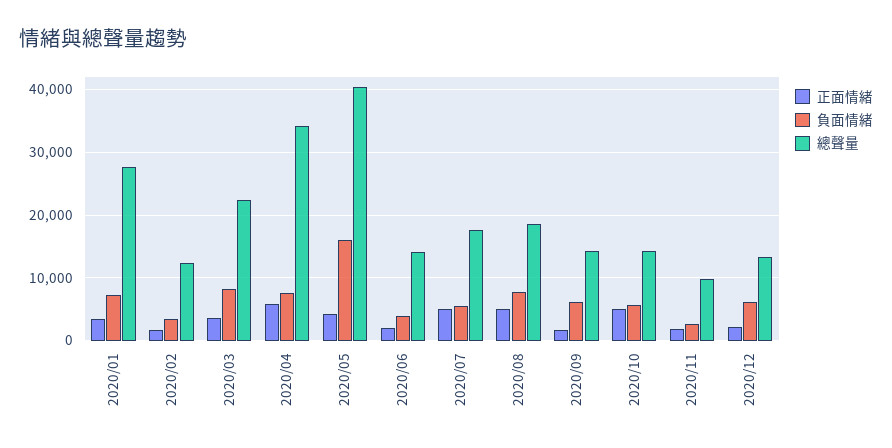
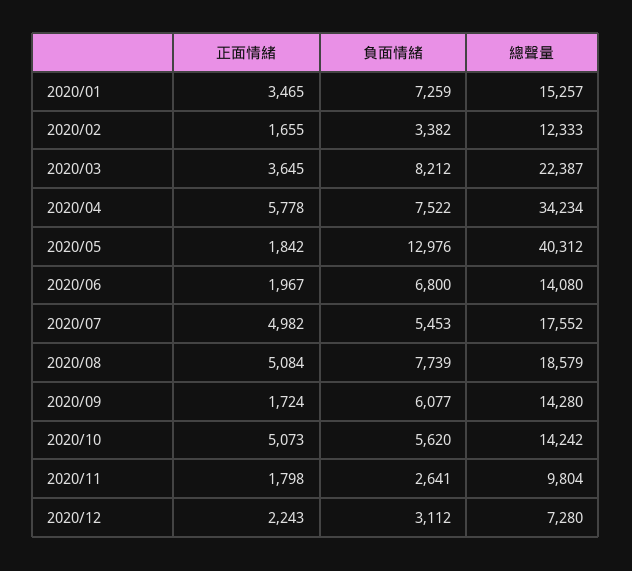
  {
    "正面情緒": {
      "2020/01": 3465,
      "2020/02": 1655,
      "2020/03": 3645,
      "2020/04": 5778,
-     "2020/05": 4000,
+     "2020/05": 1842,
      "2020/06": 1967,
      "2020/07": 4982,
      "2020/08": 5084,
      "2020/09": 1724,
      "2020/10": 5073,
      "2020/11": 1798,
      "2020/12": 2243
    },
    "負面情緒": {
      "2020/01": 7259,
      "2020/02": 3382,
      "2020/03": 8212,
      "2020/04": 7522,
-     "2020/05": 16000,
+     "2020/05": 12976,
-     "2020/06": 4000,
+     "2020/06": 6800,
      "2020/07": 5453,
      "2020/08": 7739,
      "2020/09": 6077,
      "2020/10": 5620,
      "2020/11": 2641,
-     "2020/12": 6000
+     "2020/12": 3112
    },
    "總聲量": {
-     "2020/01": 28000,
+     "2020/01": 15257,
      "2020/02": 12333,
      "2020/03": 22387,
      "2020/04": 34234,
      "2020/05": 40312,
      "2020/06": 14080,
      "2020/07": 17552,
      "2020/08": 18579,
      "2020/09": 14280,
      "2020/10": 14242,
      "2020/11": 9804,
-     "2020/12": 13000
+     "2020/12": 7280
    }
  }

